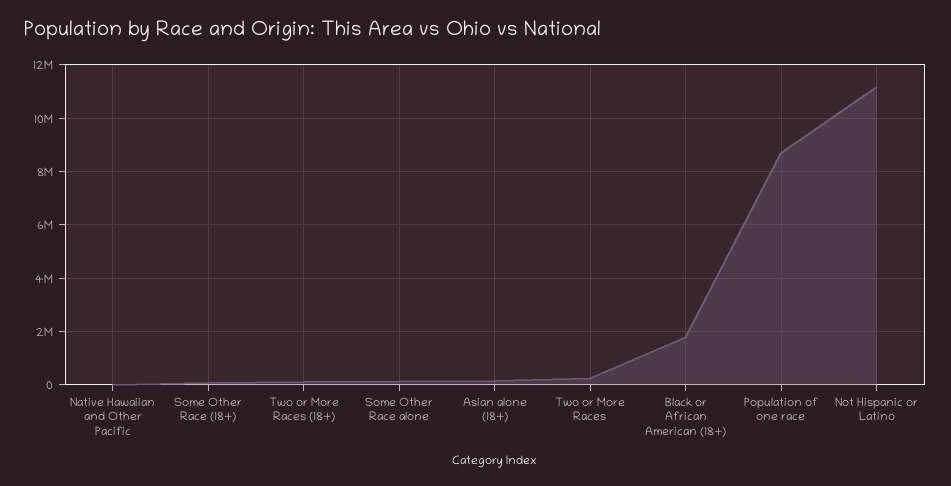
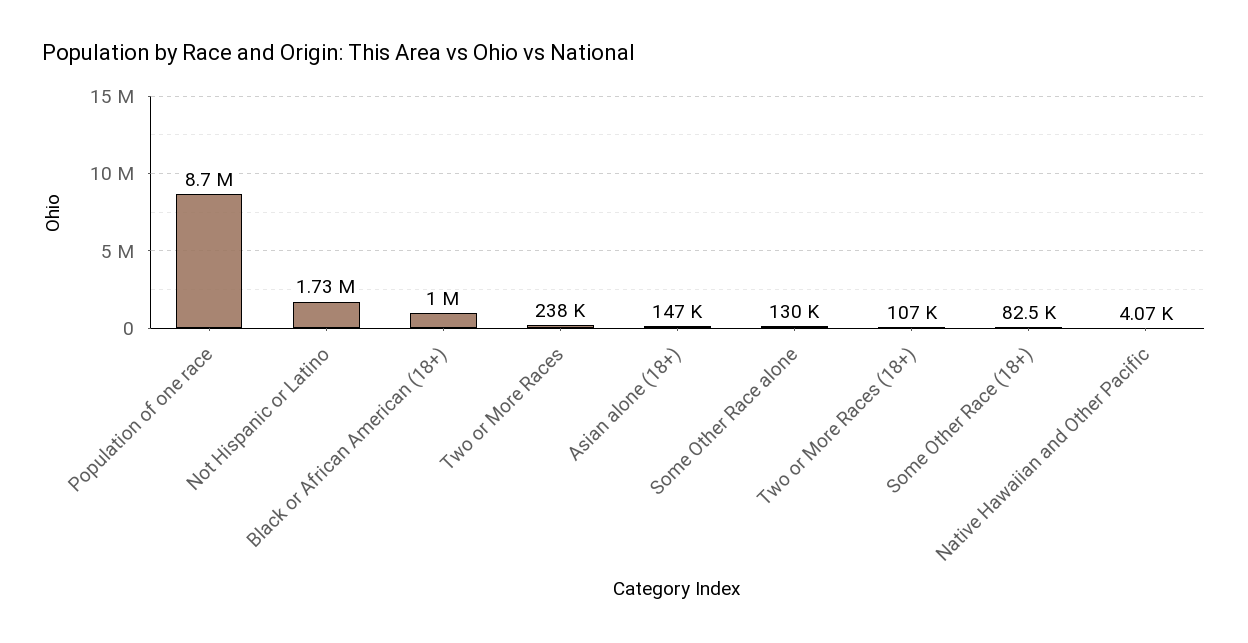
  {
    "Native Hawaiian and Other Pacific": 4070,
    "Some Other Race (18+)": 82500,
    "Two or More Races (18+)": 107000,
    "Some Other Race alone": 130000,
    "Asian alone (18+)": 147000,
    "Two or More Races": 238000,
-   "Black or African American (18+)": 1750000,
+   "Black or African American (18+)": 1000000,
    "Population of one race": 8700000,
-   "Not Hispanic or Latino": 11250000
+   "Not Hispanic or Latino": 1730000
  }

